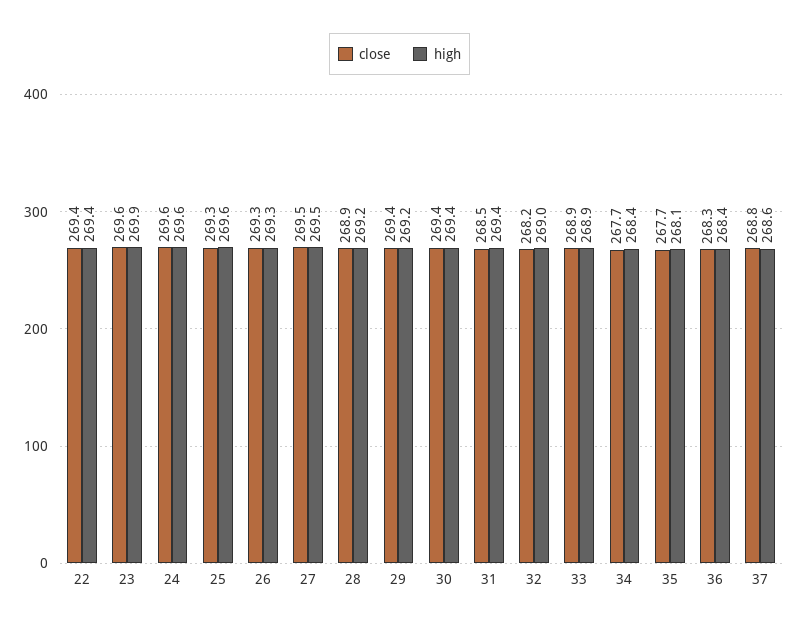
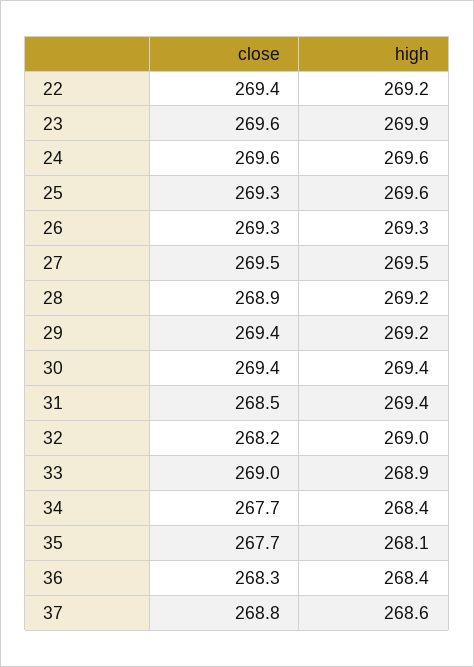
  {
    "close": {
      "22": 269.4,
      "23": 269.6,
      "24": 269.6,
      "25": 269.3,
      "26": 269.3,
      "27": 269.5,
      "28": 268.9,
      "29": 269.4,
      "30": 269.4,
      "31": 268.5,
      "32": 268.2,
-     "33": 268.9,
+     "33": 269,
      "34": 267.7,
      "35": 267.7,
      "36": 268.3,
      "37": 268.8
    },
    "high": {
-     "22": 269.4,
+     "22": 269.2,
      "23": 269.9,
      "24": 269.6,
      "25": 269.6,
      "26": 269.3,
      "27": 269.5,
      "28": 269.2,
      "29": 269.2,
      "30": 269.4,
      "31": 269.4,
      "32": 269,
      "33": 268.9,
      "34": 268.4,
      "35": 268.1,
      "36": 268.4,
      "37": 268.6
    }
  }

